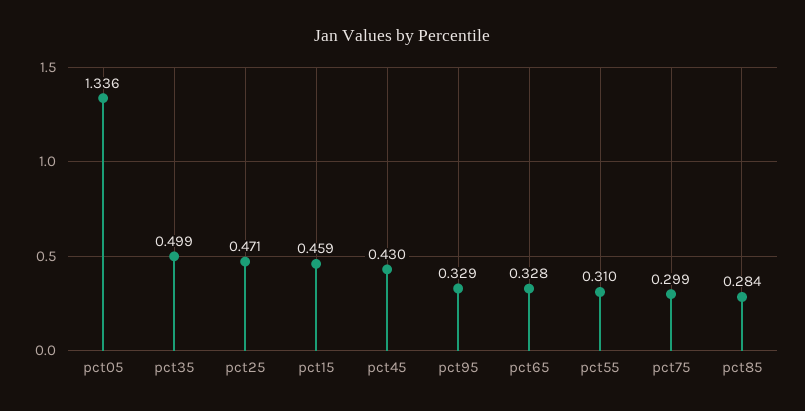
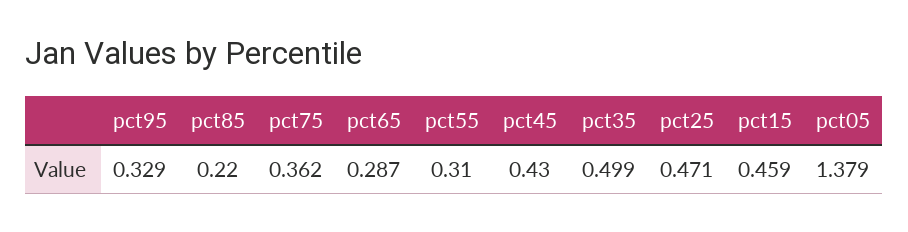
  {
-   "pct05": 1.336,
+   "pct05": 1.379,
    "pct35": 0.499,
    "pct25": 0.471,
    "pct15": 0.459,
    "pct45": 0.43,
    "pct95": 0.329,
-   "pct65": 0.328,
+   "pct65": 0.287,
    "pct55": 0.31,
-   "pct75": 0.299,
+   "pct75": 0.362,
-   "pct85": 0.284
+   "pct85": 0.22
  }

